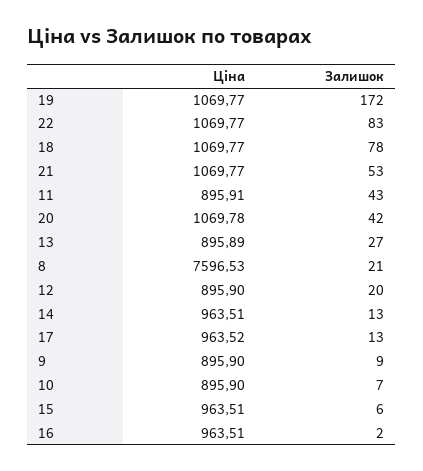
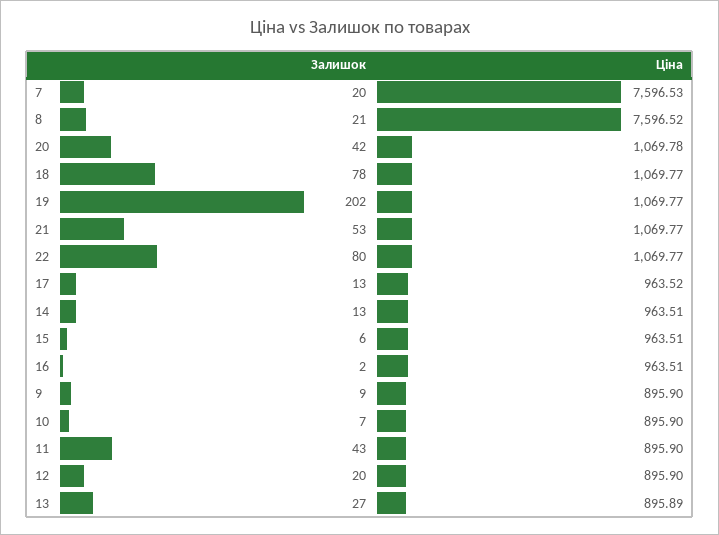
  {
    "Ціна": {
      "19": 1069.77,
      "22": 1069.77,
      "18": 1069.77,
      "21": 1069.77,
-     "11": 895.91,
+     "11": 895.9,
      "20": 1069.78,
      "13": 895.89,
-     "8": 7596.53,
+     "8": 7596.52,
      "12": 895.9,
      "14": 963.51,
      "17": 963.52,
      "9": 895.9,
      "10": 895.9,
      "15": 963.51,
-     "16": 963.51
+     "16": 963.51,
+     "7": 7596.53
    },
    "Залишок": {
-     "19": 172,
+     "19": 202,
-     "22": 83,
+     "22": 80,
      "18": 78,
      "21": 53,
      "11": 43,
      "20": 42,
      "13": 27,
      "8": 21,
      "12": 20,
      "14": 13,
      "17": 13,
      "9": 9,
      "10": 7,
      "15": 6,
-     "16": 2
+     "16": 2,
+     "7": 20
    }
  }

